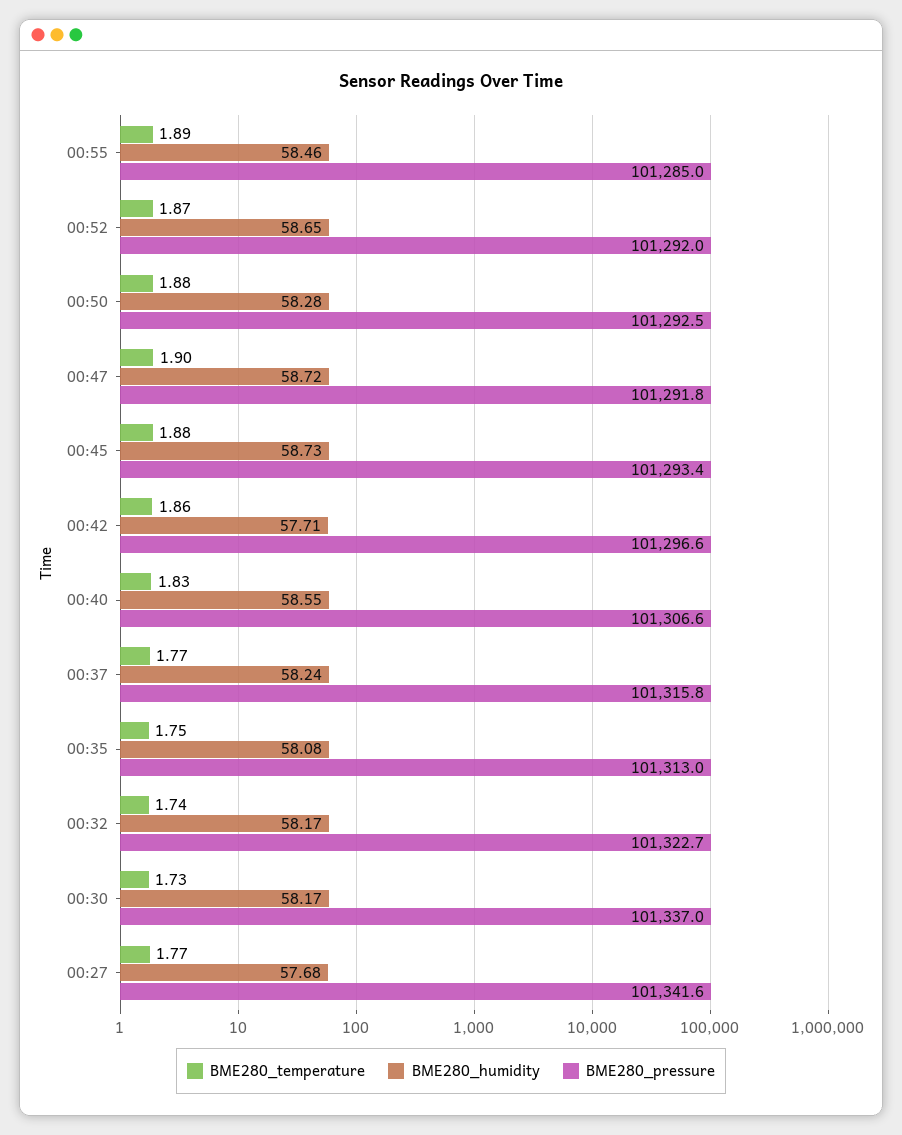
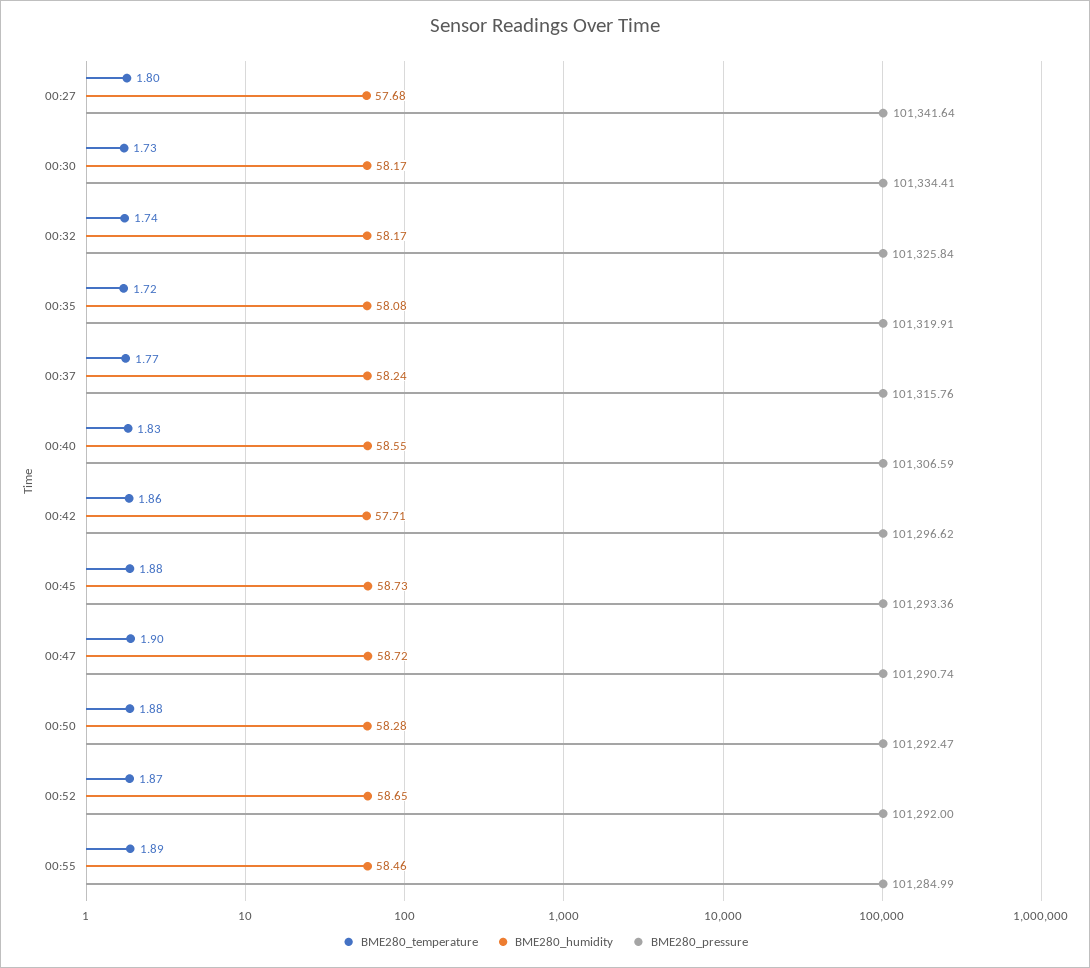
  {
    "BME280_temperature": {
      "00:55": 1.89,
      "00:52": 1.87,
      "00:50": 1.88,
      "00:47": 1.9,
      "00:45": 1.88,
      "00:42": 1.86,
      "00:40": 1.83,
      "00:37": 1.77,
-     "00:35": 1.75,
+     "00:35": 1.72,
      "00:32": 1.74,
      "00:30": 1.73,
-     "00:27": 1.77
+     "00:27": 1.8
    },
    "BME280_humidity": {
      "00:55": 58.46,
      "00:52": 58.65,
      "00:50": 58.28,
      "00:47": 58.72,
      "00:45": 58.73,
      "00:42": 57.71,
      "00:40": 58.55,
      "00:37": 58.24,
      "00:35": 58.08,
      "00:32": 58.17,
      "00:30": 58.17,
      "00:27": 57.68
    },
    "BME280_pressure": {
      "00:55": 101284.99,
      "00:52": 101292,
      "00:50": 101292.47,
-     "00:47": 101291.8,
+     "00:47": 101290.74,
      "00:45": 101293.36,
      "00:42": 101296.62,
      "00:40": 101306.59,
      "00:37": 101315.76,
-     "00:35": 101313,
+     "00:35": 101319.91,
-     "00:32": 101322.7,
+     "00:32": 101325.84,
-     "00:30": 101337,
+     "00:30": 101334.41,
      "00:27": 101341.64
    }
  }

